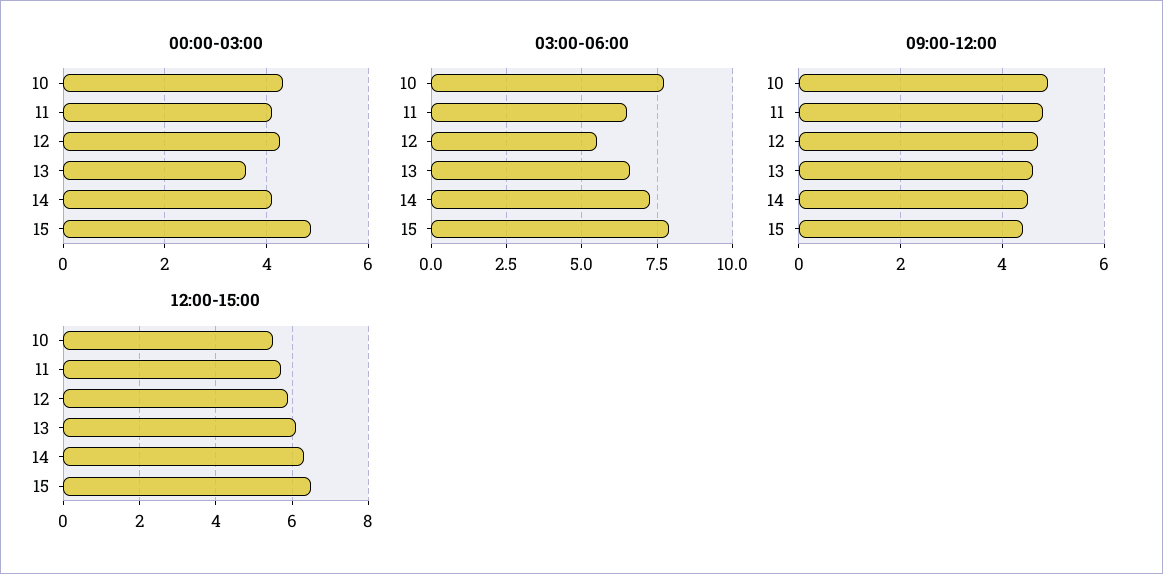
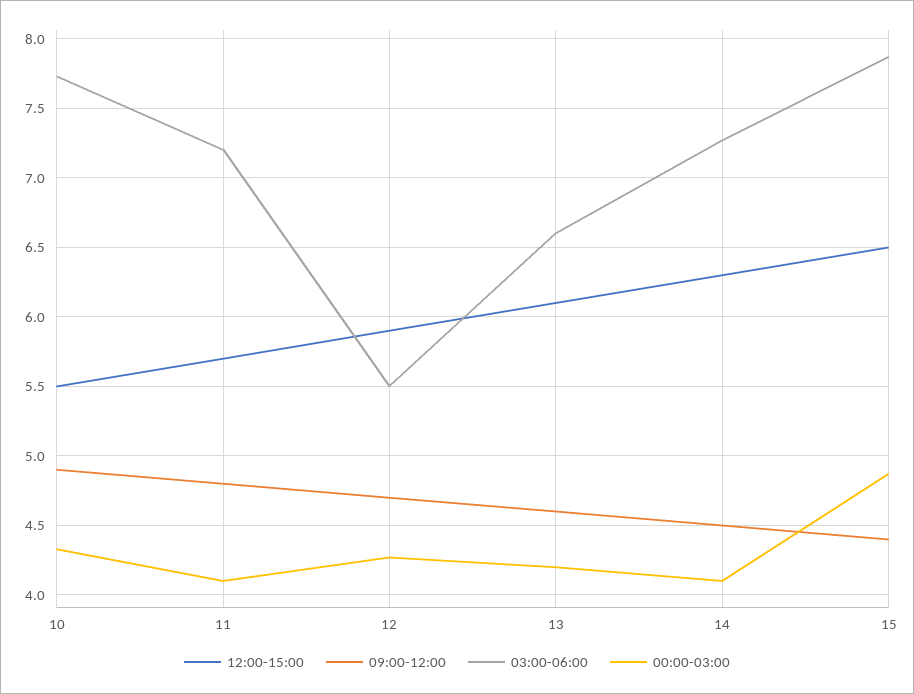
  {
    "00:00-03:00": {
      "10": 4.35,
      "11": 4.1,
      "12": 4.25,
-     "13": 3.6,
+     "13": 4.2,
      "14": 4.1,
      "15": 4.85
    },
    "03:00-06:00": {
      "10": 7.75,
-     "11": 6.5,
+     "11": 7.2,
      "12": 5.5,
      "13": 6.6,
      "14": 7.25,
      "15": 7.85
    },
    "09:00-12:00": {
      "10": 4.9,
      "11": 4.8,
      "12": 4.7,
      "13": 4.6,
      "14": 4.5,
      "15": 4.4
    },
    "12:00-15:00": {
      "10": 5.5,
      "11": 5.7,
      "12": 5.9,
      "13": 6.1,
      "14": 6.3,
      "15": 6.5
    }
  }

